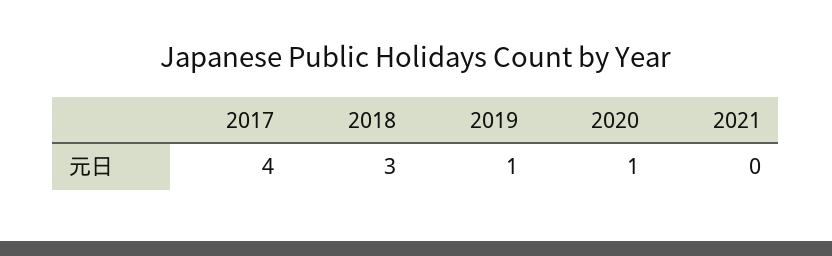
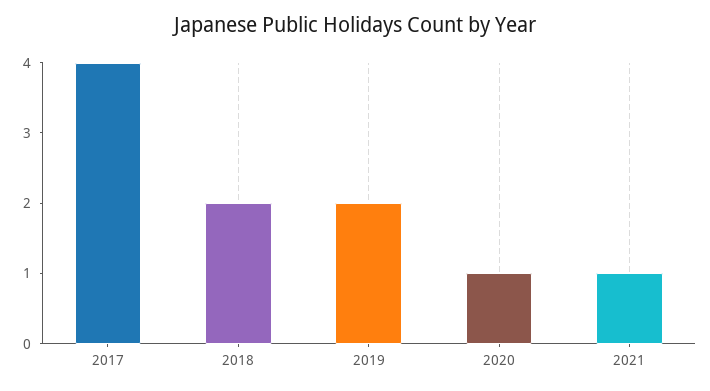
  {
    "2017": 4,
-   "2018": 3,
+   "2018": 2,
-   "2019": 1,
+   "2019": 2,
    "2020": 1,
-   "2021": 0
+   "2021": 1
  }

